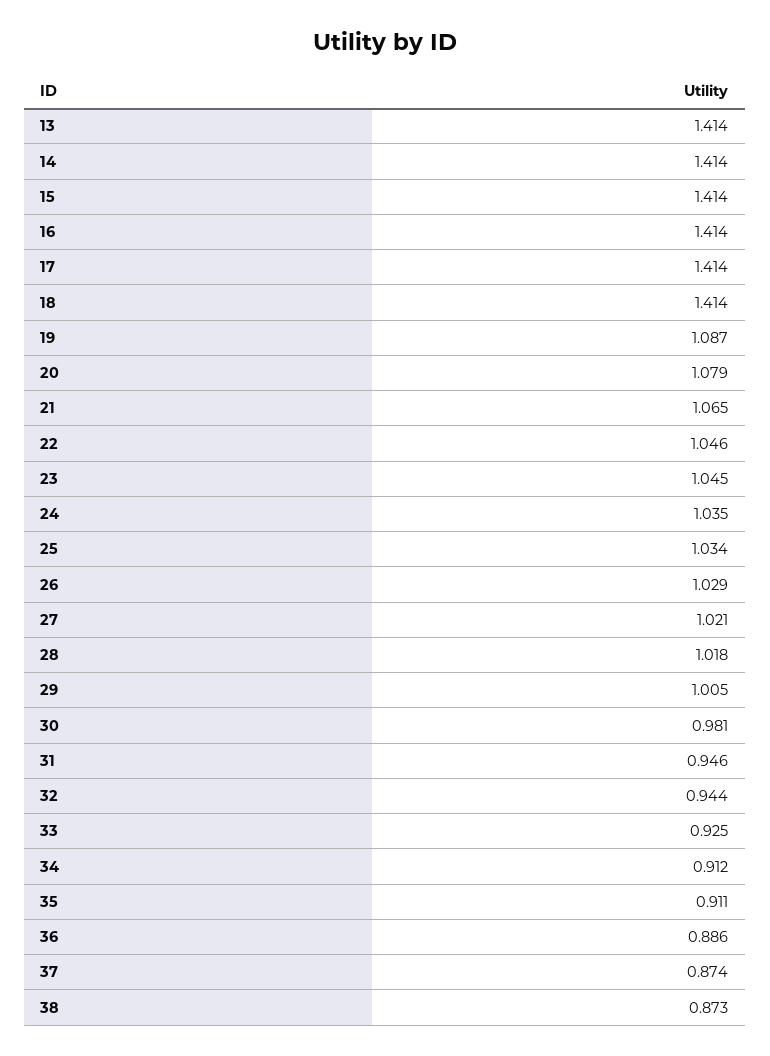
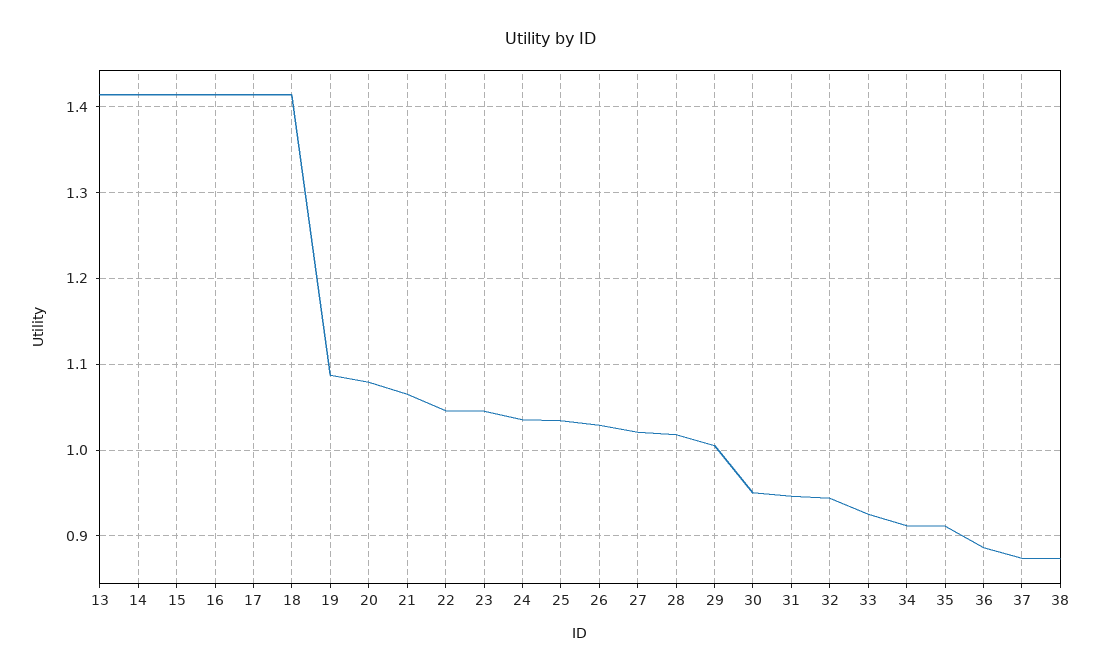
  {
    "13": 1.414,
    "14": 1.414,
    "15": 1.414,
    "16": 1.414,
    "17": 1.414,
    "18": 1.414,
    "19": 1.087,
    "20": 1.079,
    "21": 1.065,
    "22": 1.046,
    "23": 1.045,
    "24": 1.035,
    "25": 1.034,
    "26": 1.029,
    "27": 1.021,
    "28": 1.018,
    "29": 1.005,
-   "30": 0.981,
+   "30": 0.95,
    "31": 0.946,
    "32": 0.944,
    "33": 0.925,
    "34": 0.912,
    "35": 0.911,
    "36": 0.886,
    "37": 0.874,
    "38": 0.873
  }

